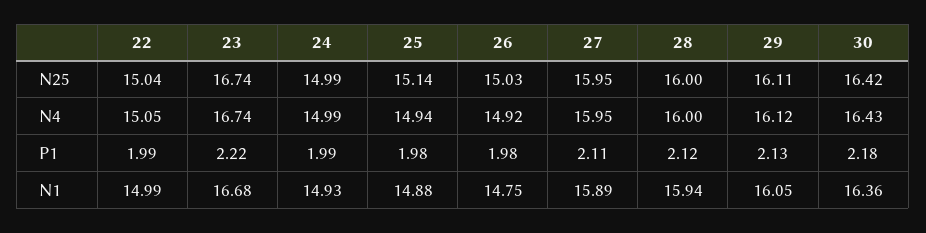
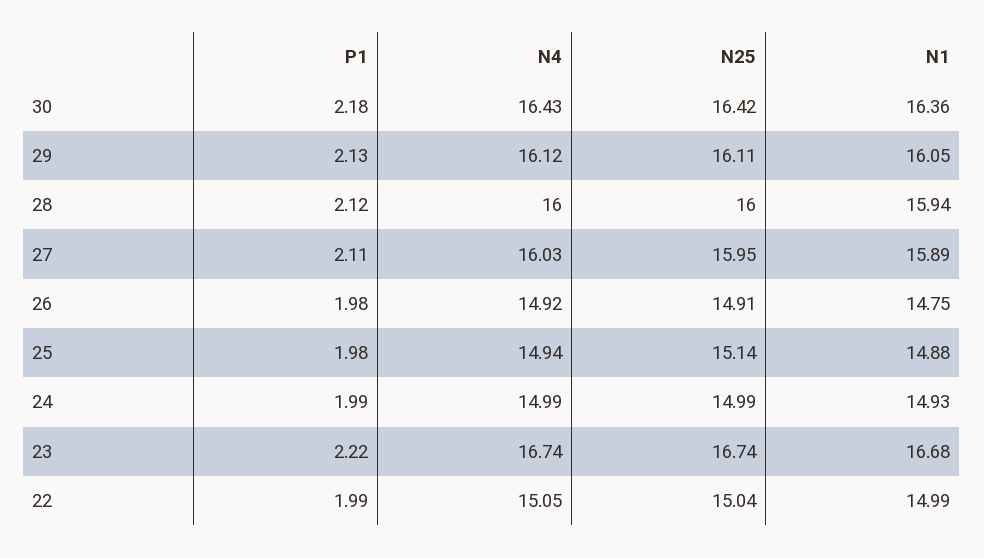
  {
    "22": {
      "N25": 15.04,
      "N4": 15.05,
      "P1": 1.99,
      "N1": 14.99
    },
    "23": {
      "N25": 16.74,
      "N4": 16.74,
      "P1": 2.22,
      "N1": 16.68
    },
    "24": {
      "N25": 14.99,
      "N4": 14.99,
      "P1": 1.99,
      "N1": 14.93
    },
    "25": {
      "N25": 15.14,
      "N4": 14.94,
      "P1": 1.98,
      "N1": 14.88
    },
    "26": {
-     "N25": 15.03,
+     "N25": 14.91,
      "N4": 14.92,
      "P1": 1.98,
      "N1": 14.75
    },
    "27": {
      "N25": 15.95,
-     "N4": 15.95,
+     "N4": 16.03,
      "P1": 2.11,
      "N1": 15.89
    },
    "28": {
      "N25": 16,
      "N4": 16,
      "P1": 2.12,
      "N1": 15.94
    },
    "29": {
      "N25": 16.11,
      "N4": 16.12,
      "P1": 2.13,
      "N1": 16.05
    },
    "30": {
      "N25": 16.42,
      "N4": 16.43,
      "P1": 2.18,
      "N1": 16.36
    }
  }

